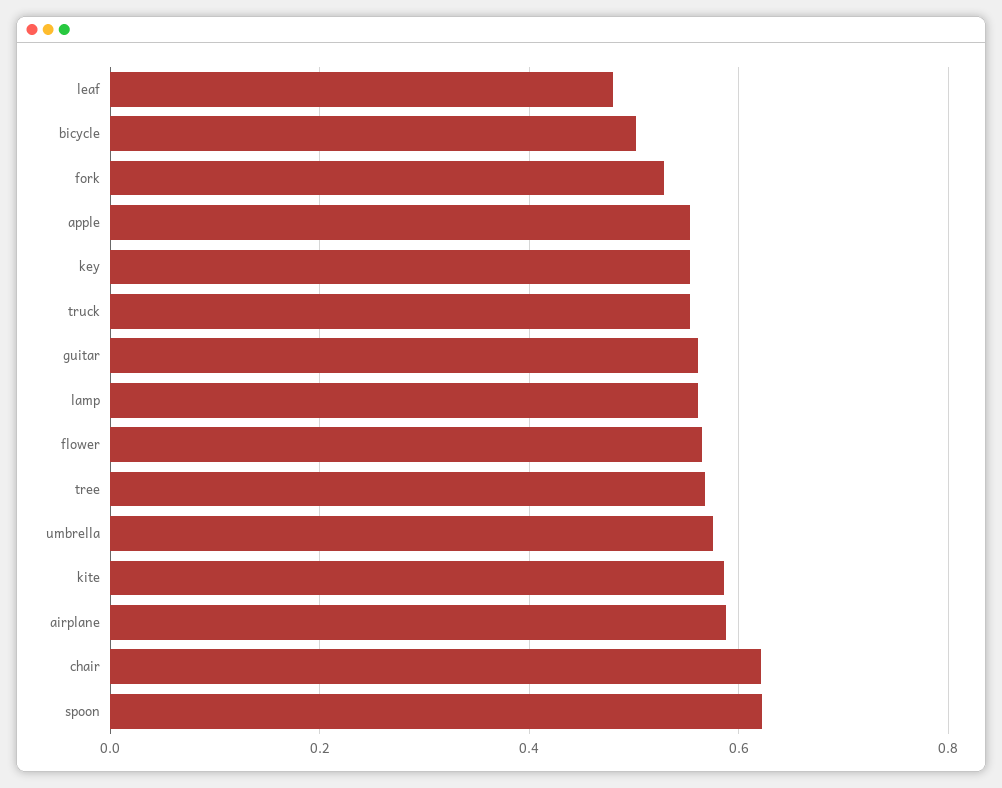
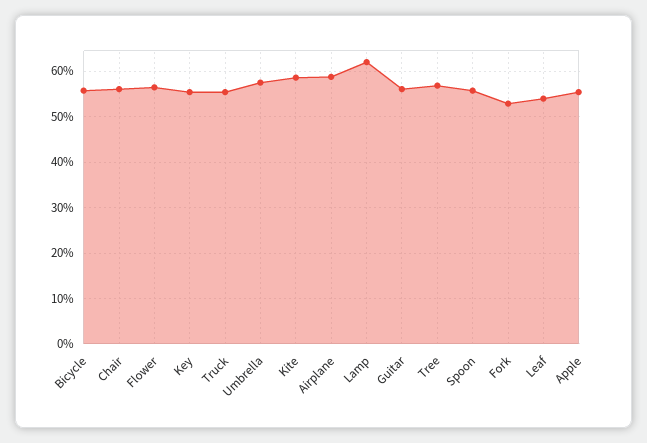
  {
-   "leaf": 0.48,
+   "leaf": 0.54,
-   "bicycle": 0.5,
+   "bicycle": 0.56,
    "fork": 0.52,
    "apple": 0.56,
    "key": 0.56,
    "truck": 0.56,
    "guitar": 0.56,
-   "lamp": 0.56,
+   "lamp": 0.62,
    "flower": 0.56,
    "tree": 0.56,
    "umbrella": 0.58,
    "kite": 0.58,
    "airplane": 0.58,
-   "chair": 0.62,
+   "chair": 0.56,
-   "spoon": 0.62
+   "spoon": 0.56
  }

